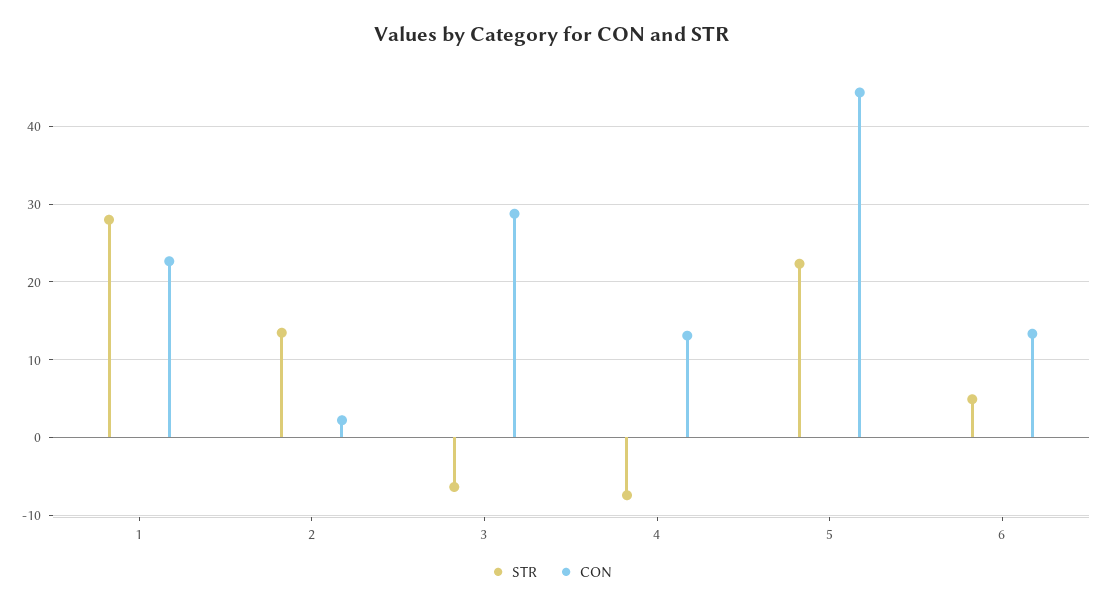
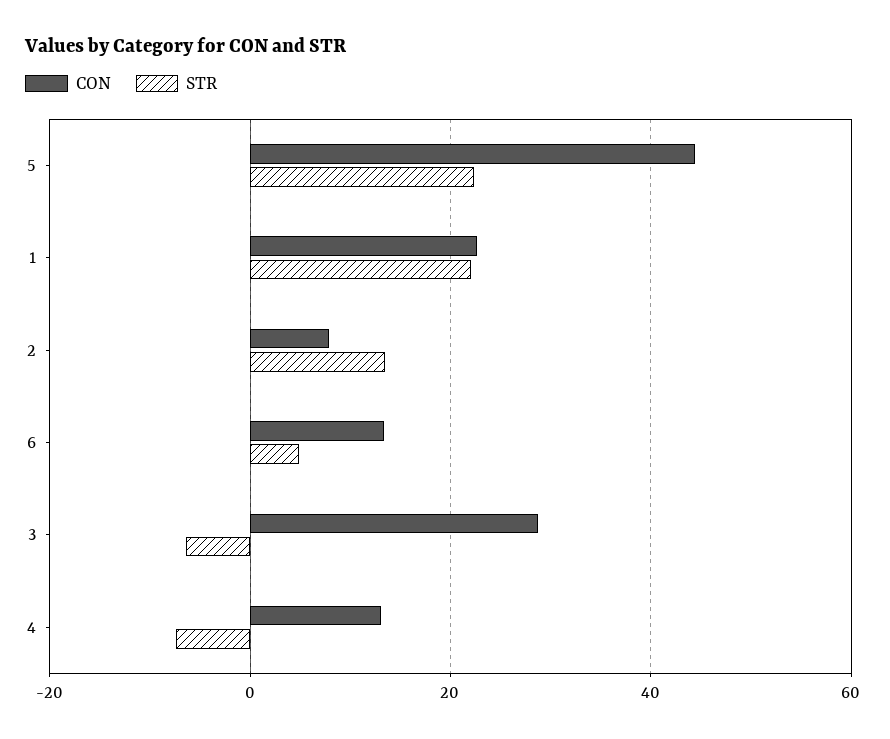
  {
    "STR": {
-     "1": 28,
+     "1": 22,
      "2": 13,
      "3": -6,
      "4": -7,
      "5": 22,
      "6": 5
    },
    "CON": {
      "1": 23,
-     "2": 2,
+     "2": 8,
      "3": 29,
      "4": 13,
      "5": 44,
      "6": 13
    }
  }

